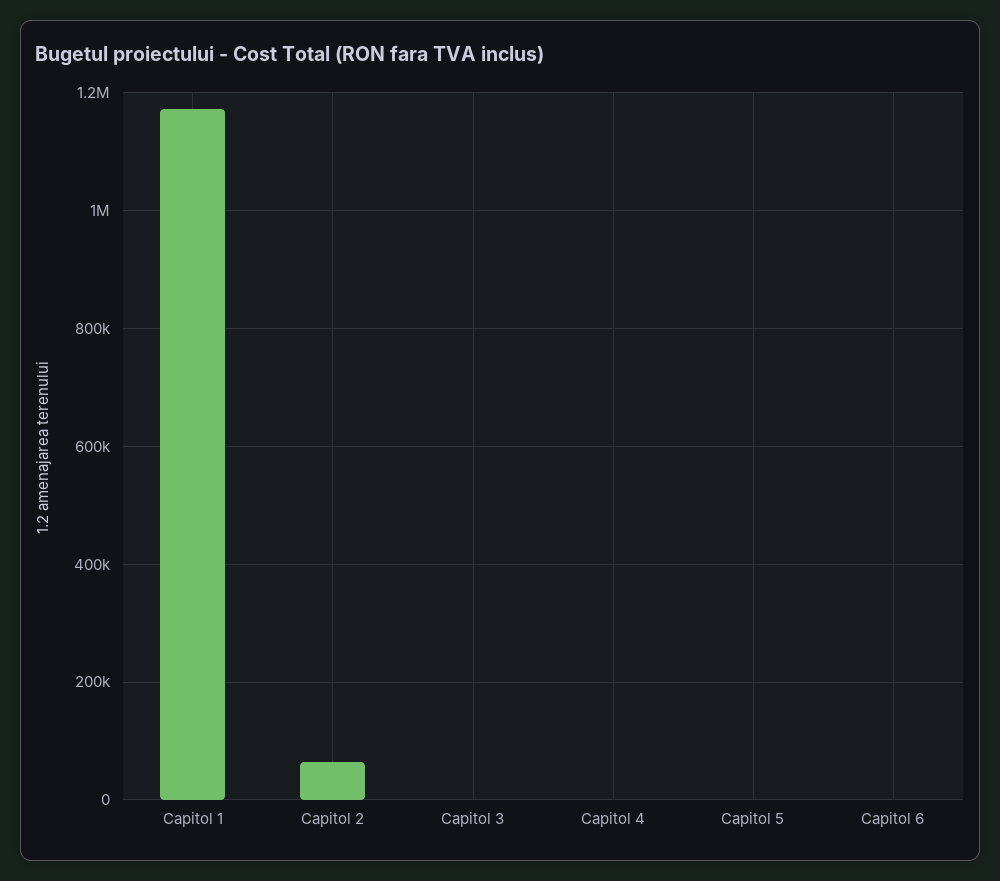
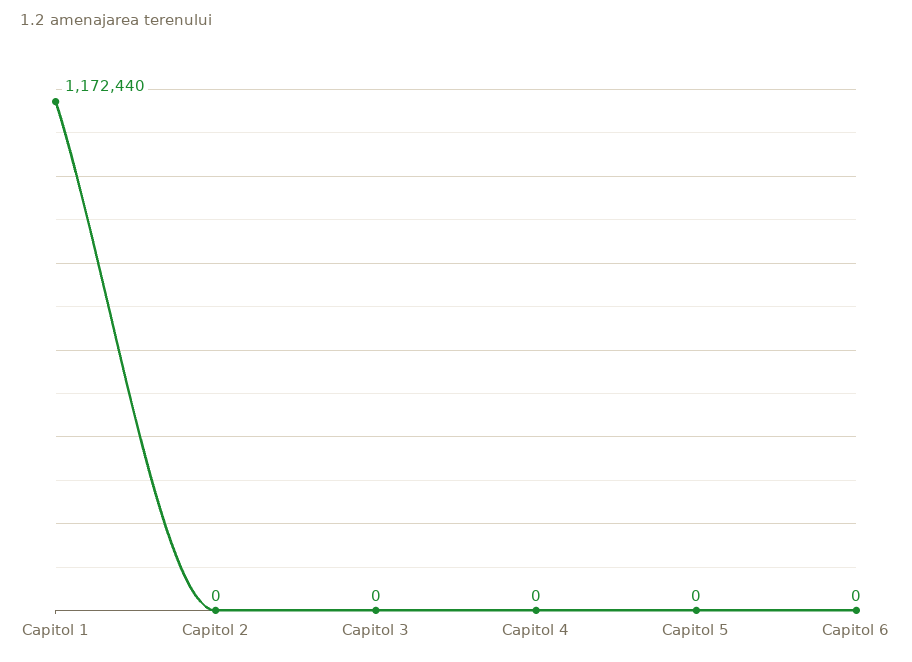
  {
    "Capitol 1": 1172440,
-   "Capitol 2": 60000,
+   "Capitol 2": 0,
    "Capitol 3": 0,
    "Capitol 4": 0,
    "Capitol 5": 0,
    "Capitol 6": 0
  }

